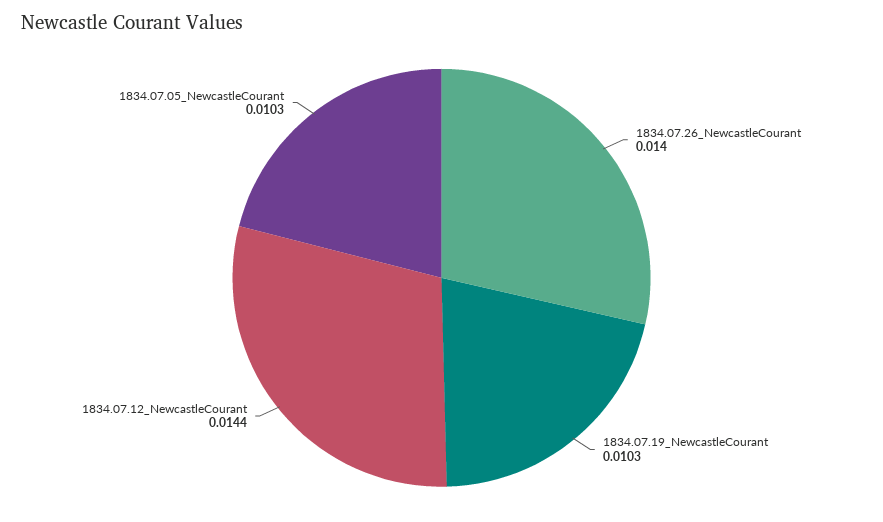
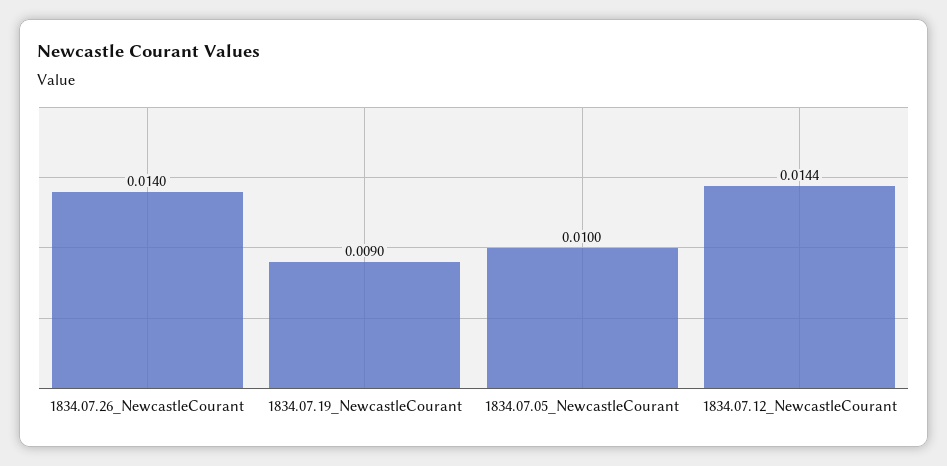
  {
    "1834.07.26_NewcastleCourant": 0.014,
-   "1834.07.19_NewcastleCourant": 0.0103,
+   "1834.07.19_NewcastleCourant": 0.009,
    "1834.07.12_NewcastleCourant": 0.0144,
-   "1834.07.05_NewcastleCourant": 0.0103
+   "1834.07.05_NewcastleCourant": 0.01
  }

